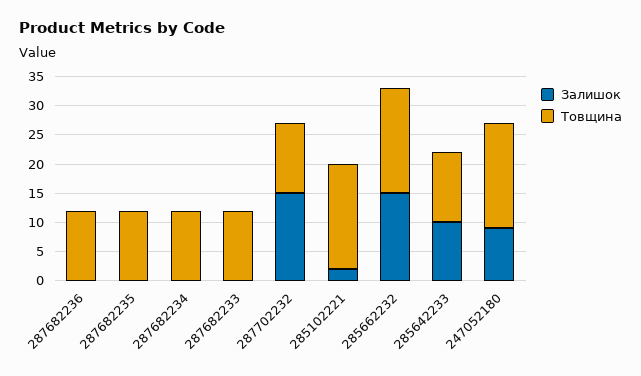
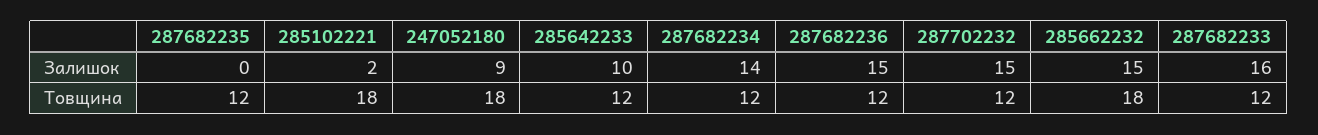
  {
    "Залишок": {
-     "287682236": 0,
+     "287682236": 15,
      "287682235": 0,
-     "287682234": 0,
+     "287682234": 14,
-     "287682233": 0,
+     "287682233": 16,
      "287702232": 15,
      "285102221": 2,
      "285662232": 15,
      "285642233": 10,
      "247052180": 9
    },
    "Товщина": {
      "287682236": 12,
      "287682235": 12,
      "287682234": 12,
      "287682233": 12,
      "287702232": 12,
      "285102221": 18,
      "285662232": 18,
      "285642233": 12,
      "247052180": 18
    }
  }

